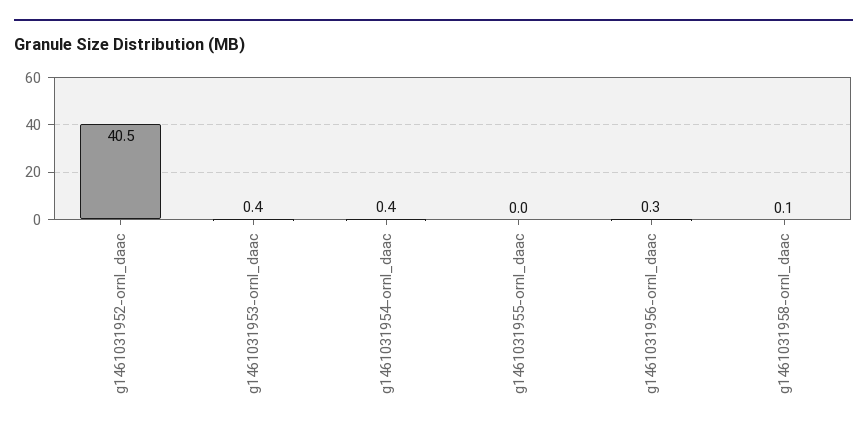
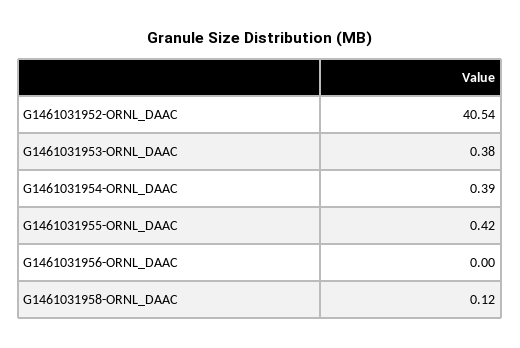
  {
    "g1461031952-ornl_daac": 40.54,
    "g1461031953-ornl_daac": 0.38,
    "g1461031954-ornl_daac": 0.39,
-   "g1461031955-ornl_daac": 0,
+   "g1461031955-ornl_daac": 0.42,
-   "g1461031956-ornl_daac": 0.3,
+   "g1461031956-ornl_daac": 0,
    "g1461031958-ornl_daac": 0.12
  }

